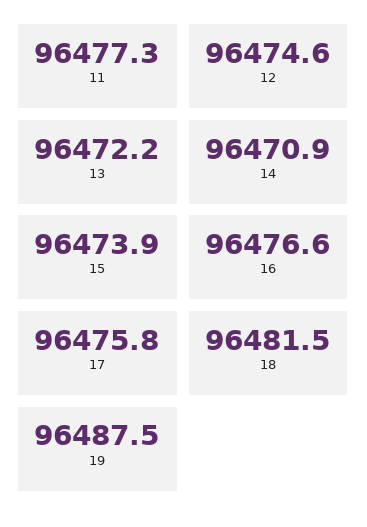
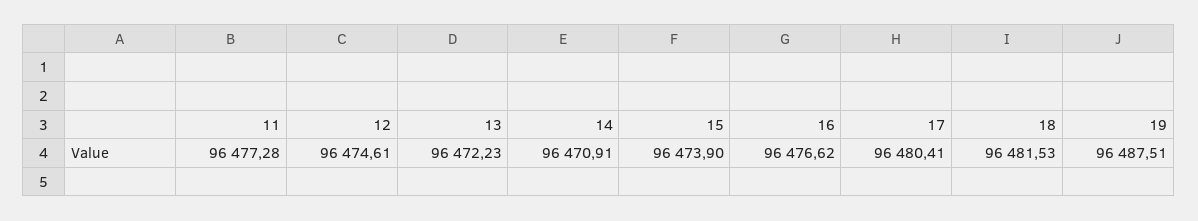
  {
    "11": 96477.28,
    "12": 96474.61,
    "13": 96472.23,
    "14": 96470.91,
    "15": 96473.9,
    "16": 96476.62,
-   "17": 96475.8,
+   "17": 96480.41,
    "18": 96481.53,
    "19": 96487.51
  }

